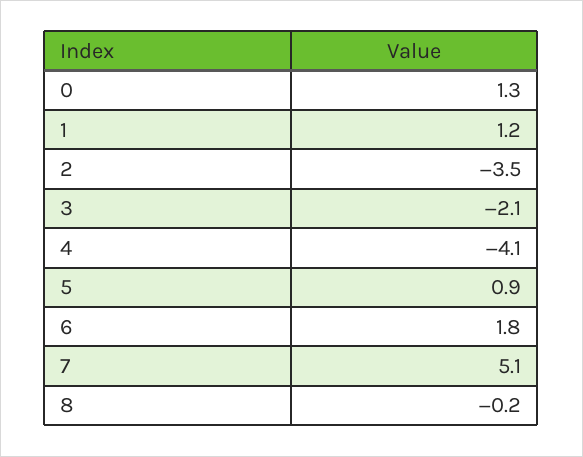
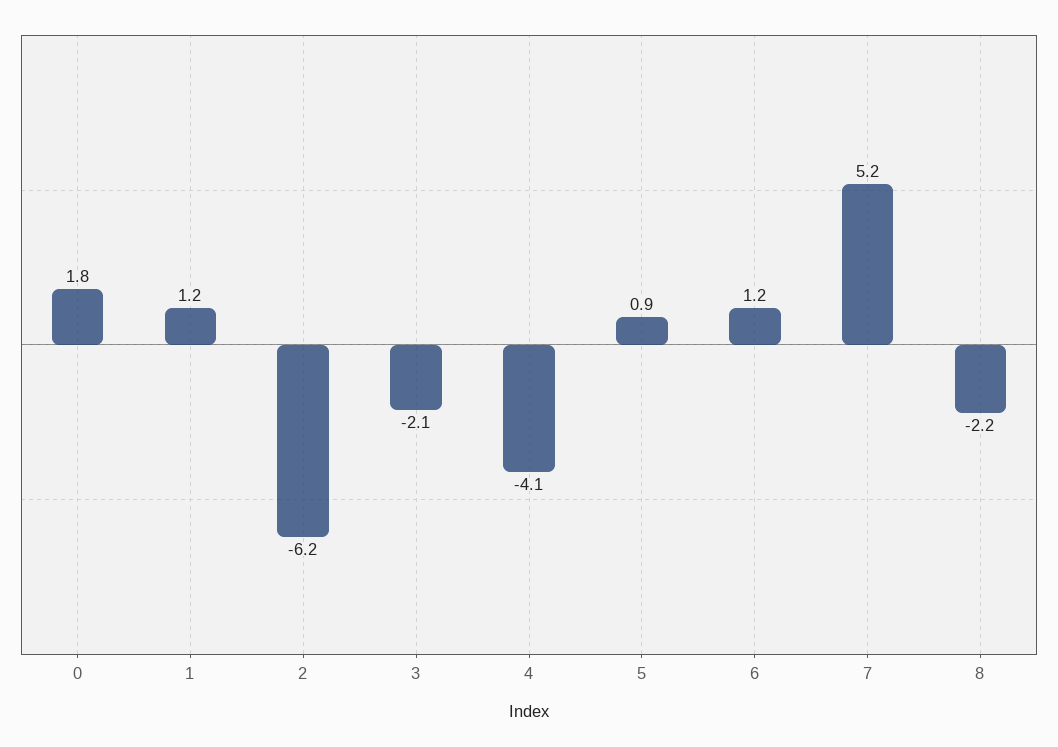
  {
-   "0": 1.3,
+   "0": 1.8,
    "1": 1.2,
-   "2": -3.5,
+   "2": -6.2,
    "3": -2.1,
    "4": -4.1,
    "5": 0.9,
-   "6": 1.8,
+   "6": 1.2,
-   "7": 5.1,
+   "7": 5.2,
-   "8": -0.2
+   "8": -2.2
  }

